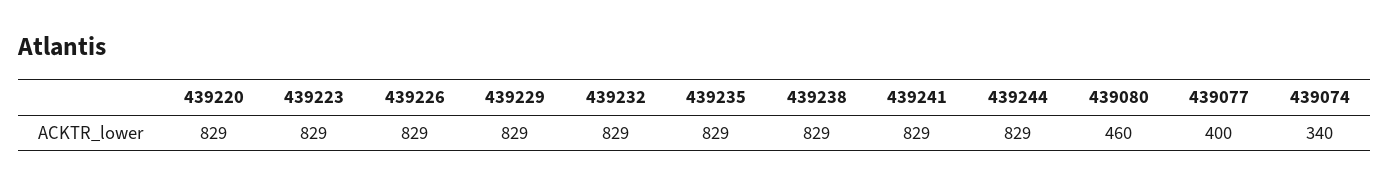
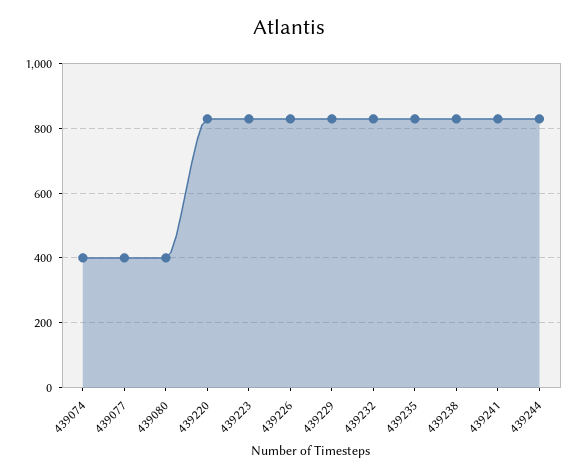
  {
    "439220": 829,
    "439223": 829,
    "439226": 829,
    "439229": 829,
    "439232": 829,
    "439235": 829,
    "439238": 829,
    "439241": 829,
    "439244": 829,
-   "439080": 460,
+   "439080": 400,
    "439077": 400,
-   "439074": 340
+   "439074": 400
  }

